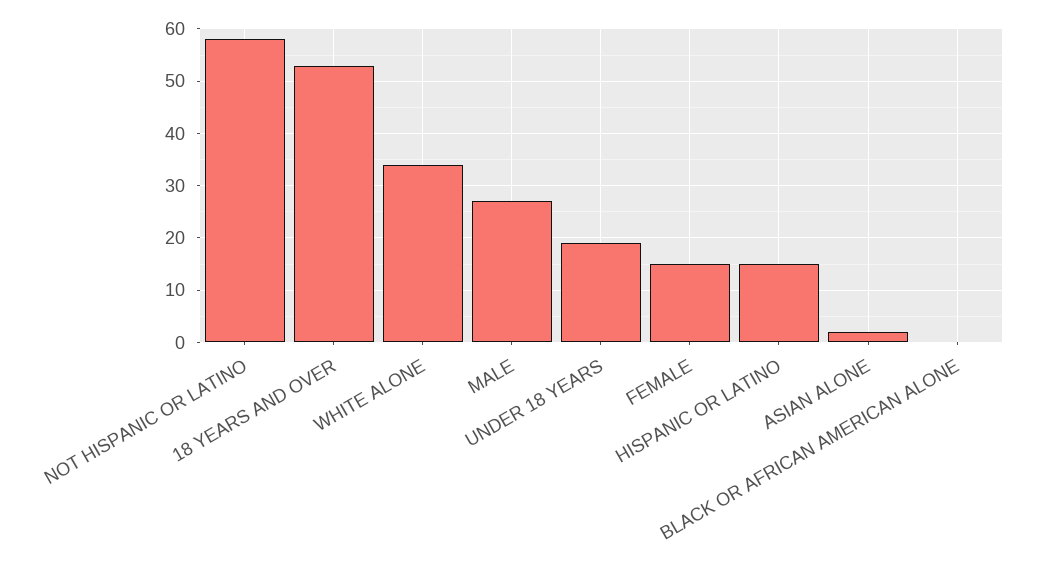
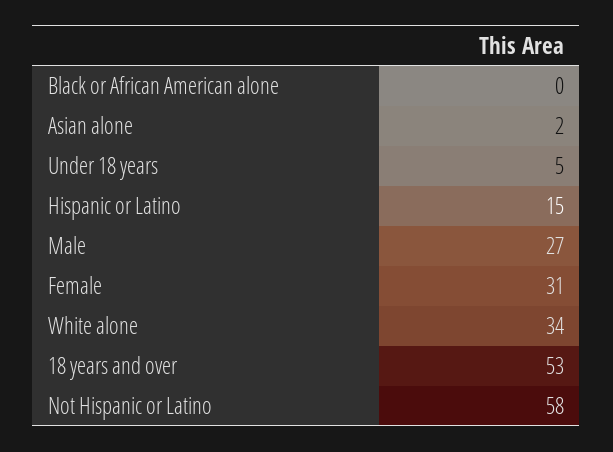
  {
    "NOT HISPANIC OR LATINO": 58,
    "18 YEARS AND OVER": 53,
    "WHITE ALONE": 34,
    "MALE": 27,
-   "UNDER 18 YEARS": 20,
+   "UNDER 18 YEARS": 5,
-   "FEMALE": 15,
+   "FEMALE": 31,
    "HISPANIC OR LATINO": 15,
    "ASIAN ALONE": 2,
    "BLACK OR AFRICAN AMERICAN ALONE": 0
  }

